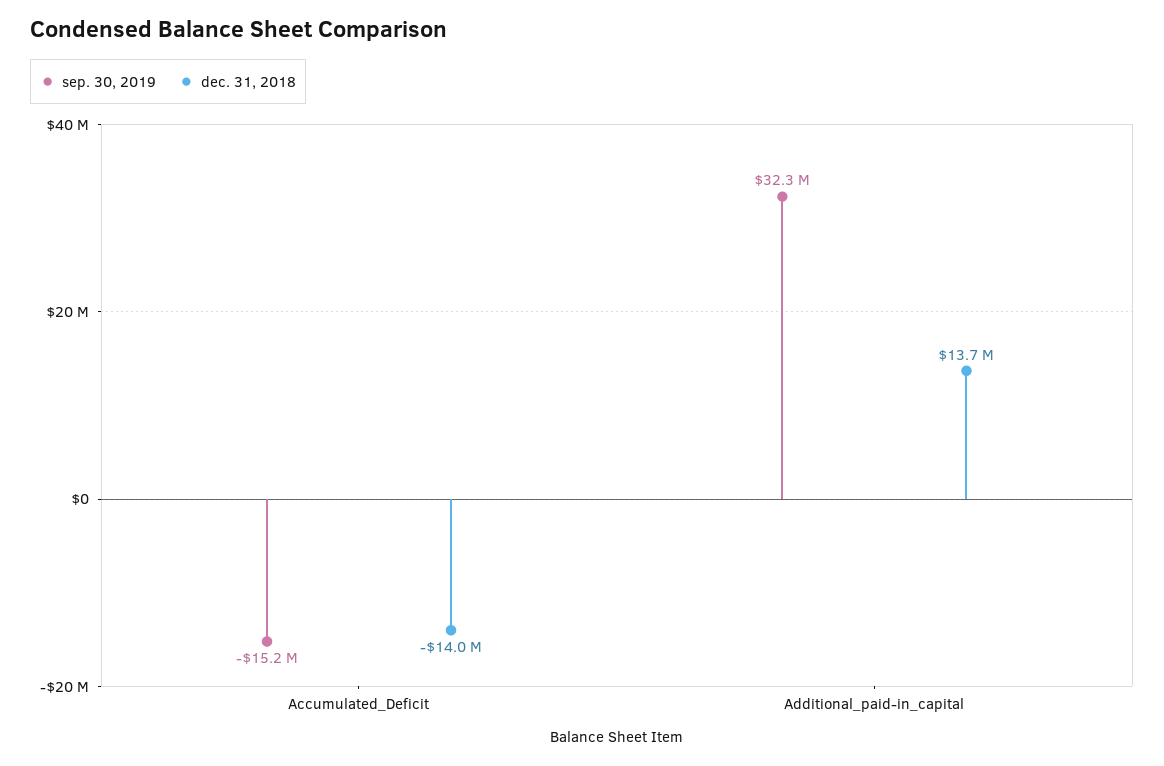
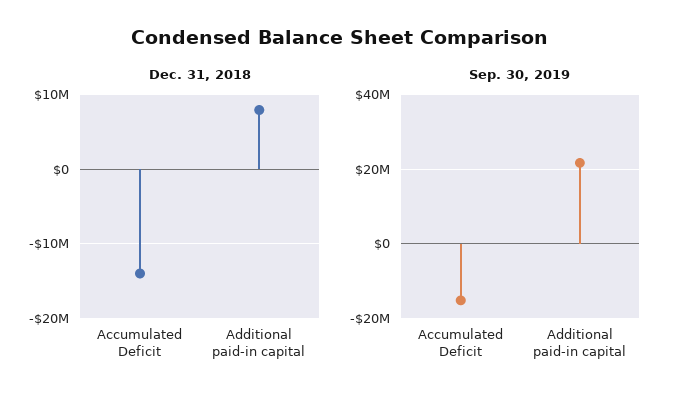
  {
    "sep. 30, 2019": {
      "Accumulated_Deficit": -15200000,
-     "Additional_paid-in_capital": 32300000
+     "Additional_paid-in_capital": 22000000
    },
    "dec. 31, 2018": {
      "Accumulated_Deficit": -14000000,
-     "Additional_paid-in_capital": 13700000
+     "Additional_paid-in_capital": 8000000
    }
  }

